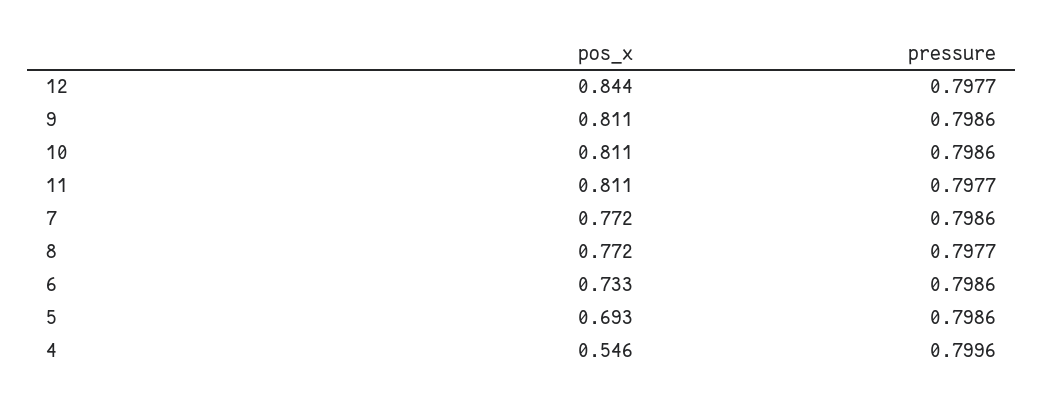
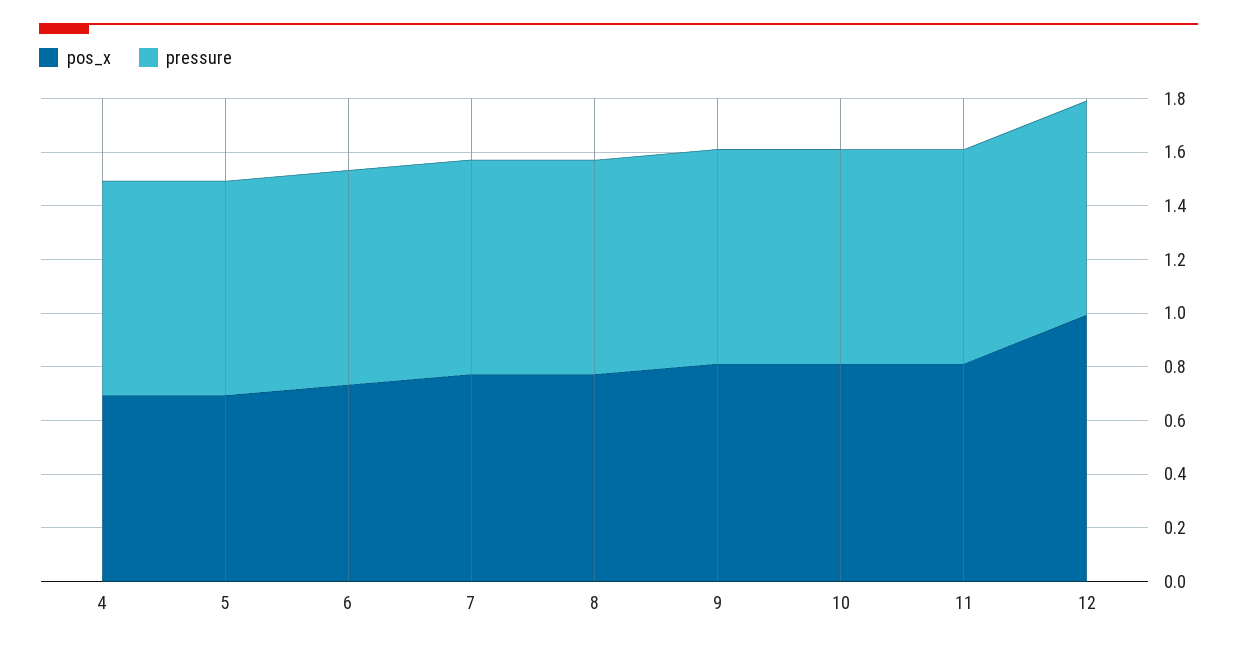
  {
    "pos_x": {
-     "12": 0.844,
+     "12": 1,
      "9": 0.811,
      "10": 0.811,
      "11": 0.811,
      "7": 0.772,
      "8": 0.772,
      "6": 0.733,
      "5": 0.693,
-     "4": 0.546
+     "4": 0.7
    },
    "pressure": {
      "12": 0.7977,
      "9": 0.7986,
      "10": 0.7986,
      "11": 0.7977,
      "7": 0.7986,
      "8": 0.7977,
      "6": 0.7986,
      "5": 0.7986,
      "4": 0.7996
    }
  }

